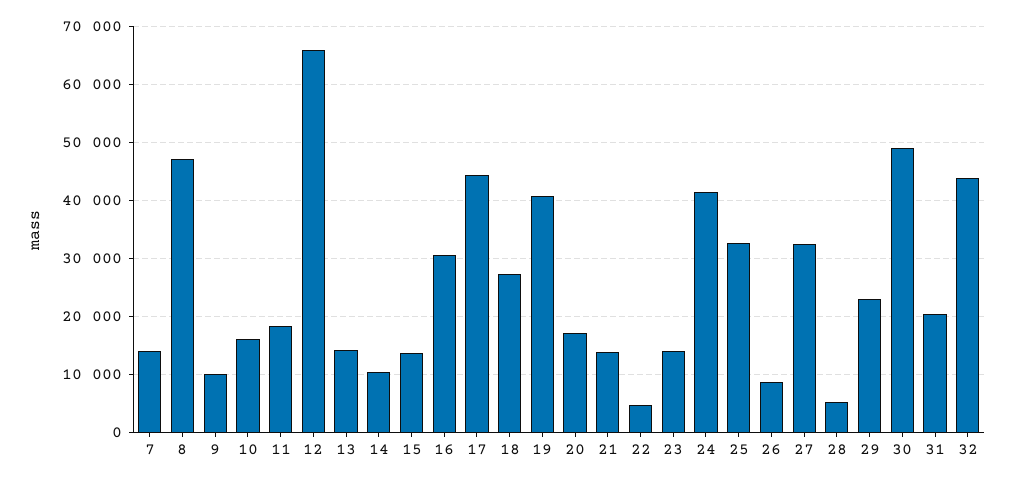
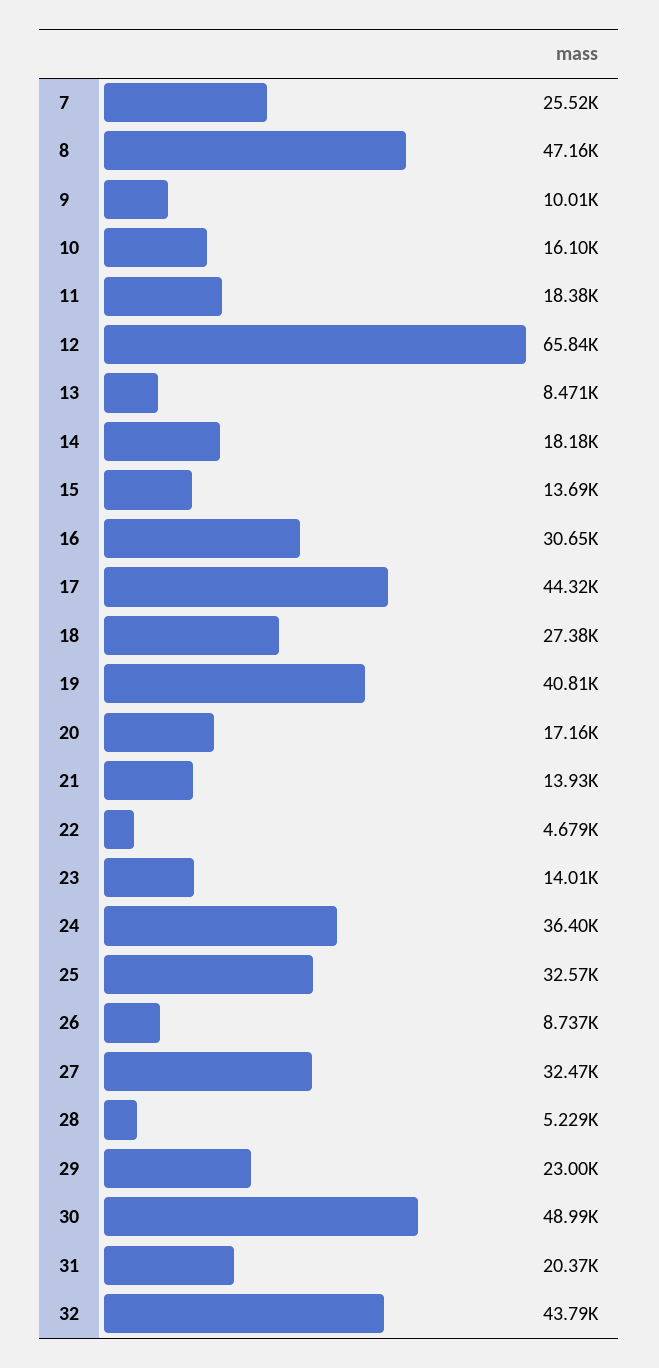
  {
-   "7": 14000,
+   "7": 25520,
    "8": 47160,
    "9": 10010,
    "10": 16100,
    "11": 18380,
    "12": 65840,
-   "13": 14000,
+   "13": 8471,
-   "14": 10000,
+   "14": 18180,
    "15": 13690,
    "16": 30650,
    "17": 44320,
    "18": 27380,
    "19": 40810,
    "20": 17160,
    "21": 13930,
    "22": 4679,
    "23": 14010,
-   "24": 42000,
+   "24": 36400,
    "25": 32570,
    "26": 8737,
    "27": 32470,
    "28": 5229,
    "29": 23000,
    "30": 48990,
    "31": 20370,
    "32": 43790
  }

